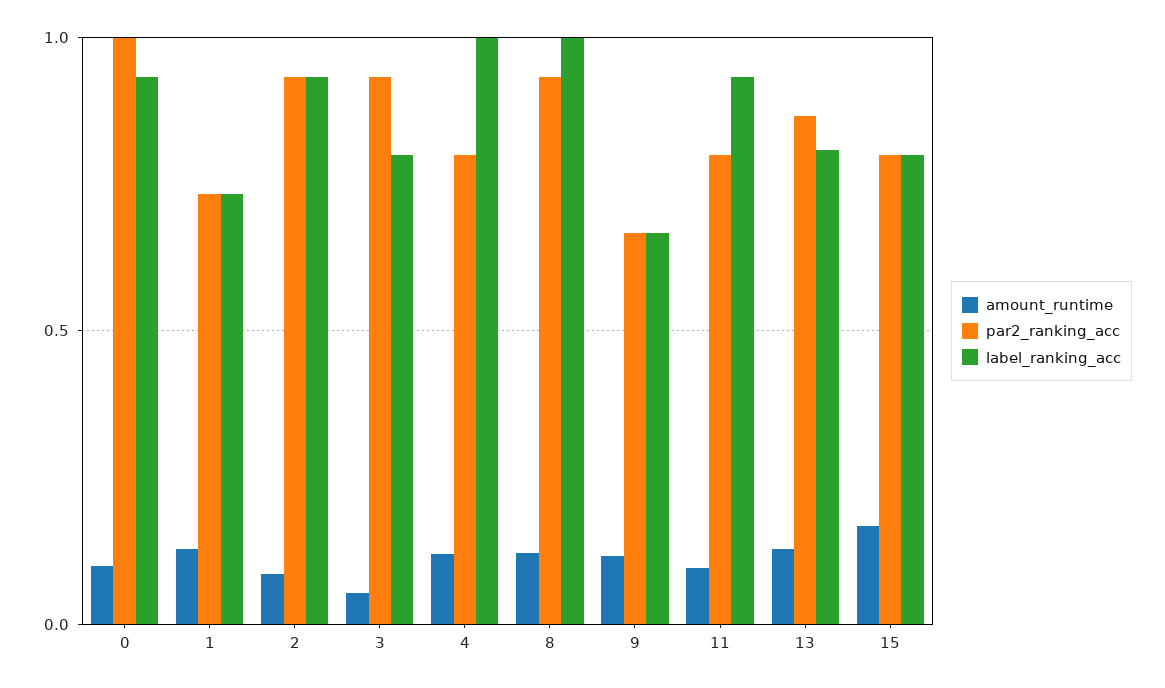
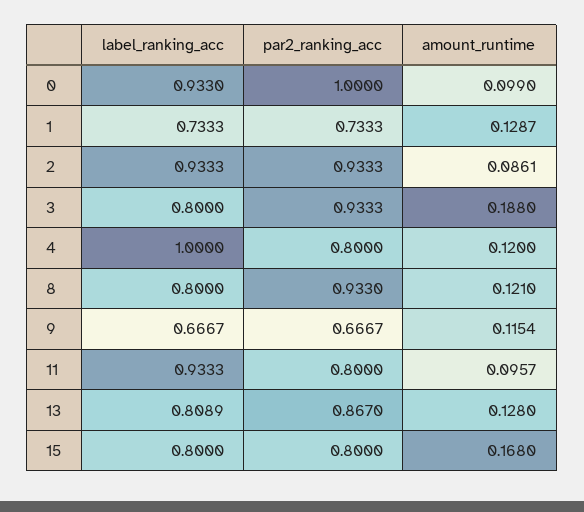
  {
    "amount_runtime": {
      "0": 0.099,
      "1": 0.1287,
      "2": 0.0861,
-     "3": 0.05,
+     "3": 0.188,
      "4": 0.12,
      "8": 0.121,
      "9": 0.1154,
      "11": 0.0957,
      "13": 0.128,
      "15": 0.168
    },
    "par2_ranking_acc": {
      "0": 1,
      "1": 0.7333,
      "2": 0.9333,
      "3": 0.9333,
      "4": 0.8,
      "8": 0.933,
      "9": 0.6667,
      "11": 0.8,
      "13": 0.867,
      "15": 0.8
    },
    "label_ranking_acc": {
      "0": 0.933,
      "1": 0.7333,
      "2": 0.9333,
      "3": 0.8,
      "4": 1,
-     "8": 1,
+     "8": 0.8,
      "9": 0.6667,
      "11": 0.9333,
      "13": 0.8089,
      "15": 0.8
    }
  }

